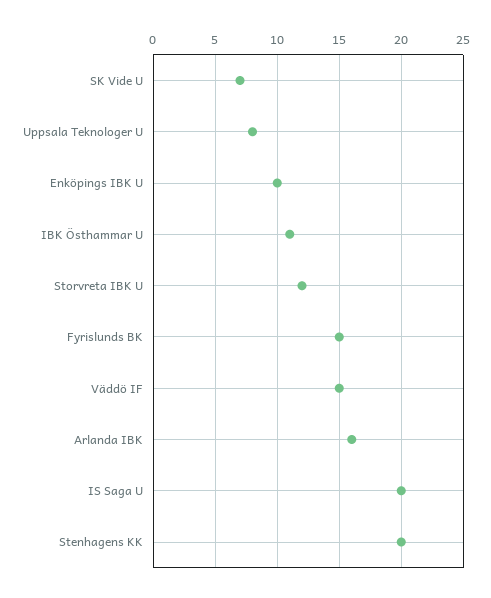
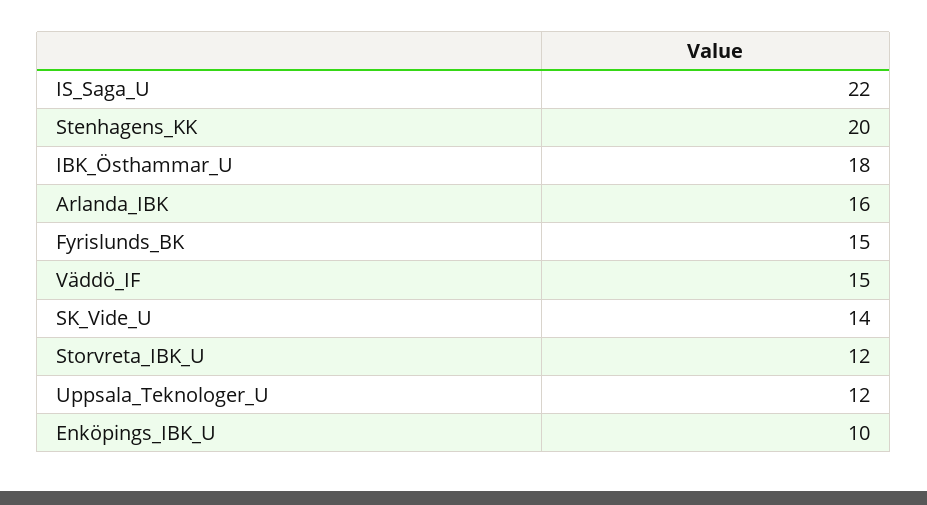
  {
-   "SK Vide U": 7,
+   "SK Vide U": 14,
-   "Uppsala Teknologer U": 8,
+   "Uppsala Teknologer U": 12,
    "Enköpings IBK U": 10,
-   "IBK Östhammar U": 11,
+   "IBK Östhammar U": 18,
    "Storvreta IBK U": 12,
    "Fyrislunds BK": 15,
    "Väddö IF": 15,
    "Arlanda IBK": 16,
-   "IS Saga U": 20,
+   "IS Saga U": 22,
    "Stenhagens KK": 20
  }

